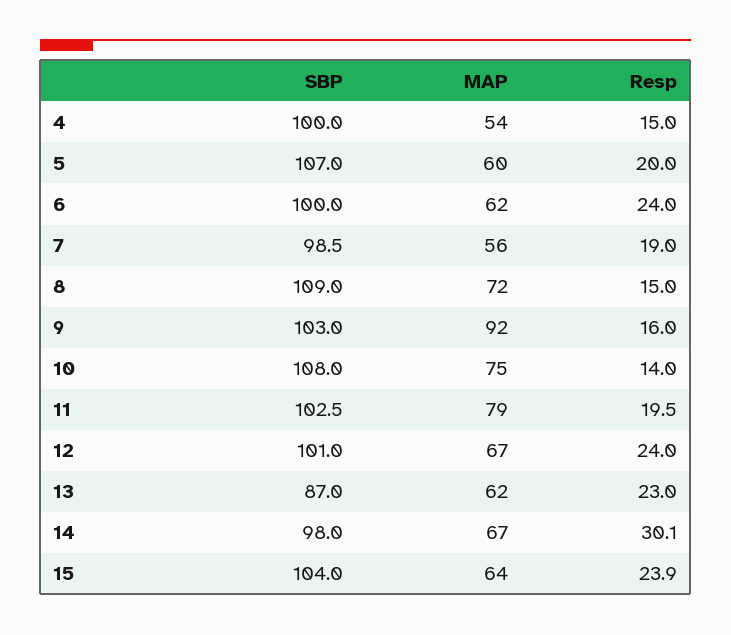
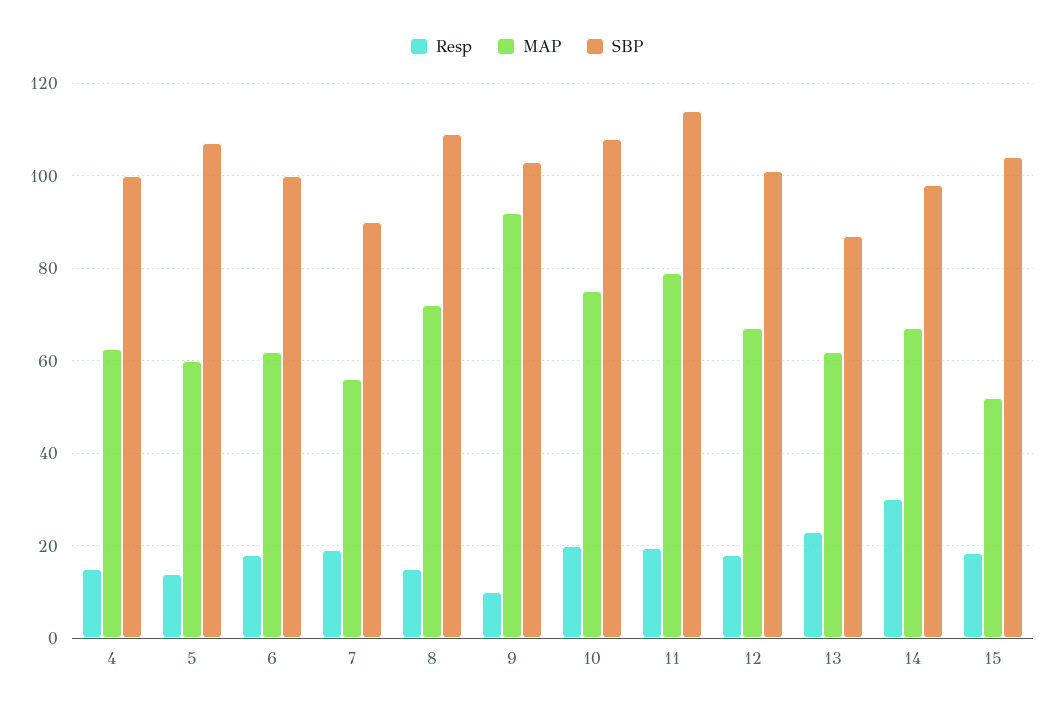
  {
    "SBP": {
      "4": 100,
      "5": 107,
      "6": 100,
-     "7": 98.5,
+     "7": 90,
      "8": 109,
      "9": 103,
      "10": 108,
-     "11": 102.5,
+     "11": 114,
      "12": 101,
      "13": 87,
      "14": 98,
      "15": 104
    },
    "MAP": {
-     "4": 54,
+     "4": 62,
      "5": 60,
      "6": 62,
      "7": 56,
      "8": 72,
      "9": 92,
      "10": 75,
      "11": 79,
      "12": 67,
      "13": 62,
      "14": 67,
-     "15": 64
+     "15": 52
    },
    "Resp": {
      "4": 15,
-     "5": 20,
+     "5": 14,
-     "6": 24,
+     "6": 18,
      "7": 19,
      "8": 15,
-     "9": 16,
+     "9": 10,
-     "10": 14,
+     "10": 20,
      "11": 19.5,
-     "12": 24,
+     "12": 18,
      "13": 23,
      "14": 30.1,
-     "15": 23.9
+     "15": 18
    }
  }

